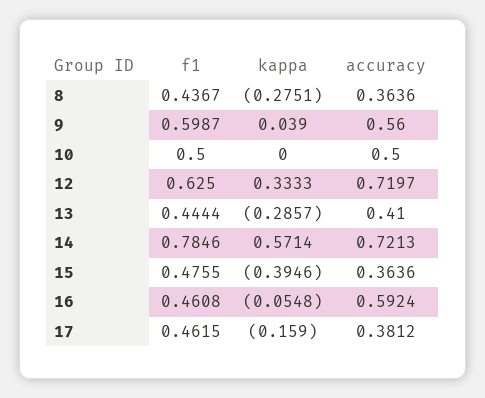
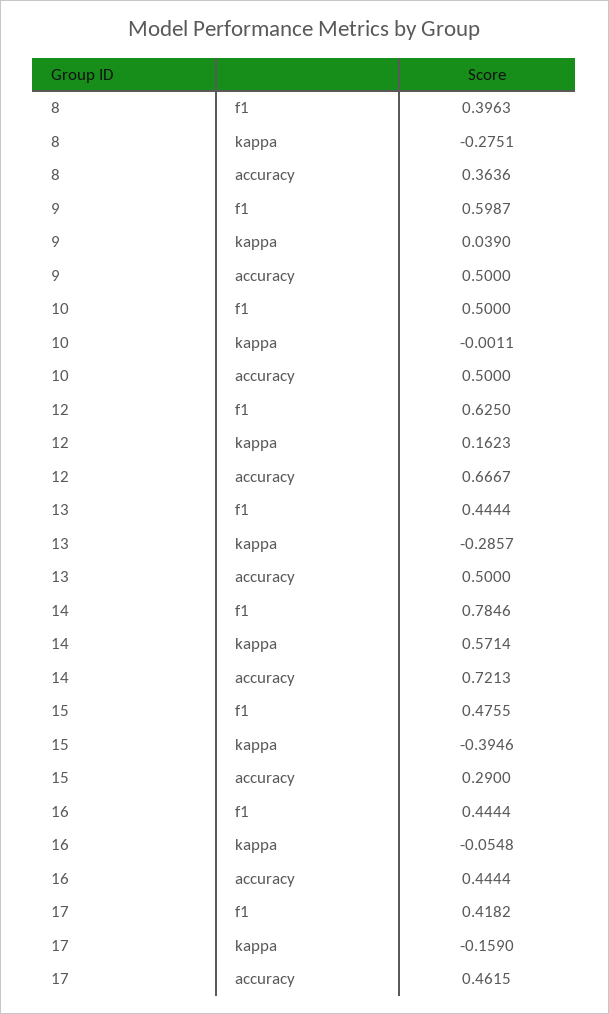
  {
    "f1": {
-     "8": 0.4367,
+     "8": 0.3963,
      "9": 0.5987,
      "10": 0.5,
      "12": 0.625,
      "13": 0.4444,
      "14": 0.7846,
      "15": 0.4755,
-     "16": 0.4608,
+     "16": 0.4444,
-     "17": 0.4615
+     "17": 0.4182
    },
    "kappa": {
      "8": -0.2751,
      "9": 0.039,
-     "10": 0,
+     "10": -0.0011,
-     "12": 0.3333,
+     "12": 0.1623,
      "13": -0.2857,
      "14": 0.5714,
      "15": -0.3946,
      "16": -0.0548,
      "17": -0.159
    },
    "accuracy": {
      "8": 0.3636,
-     "9": 0.56,
+     "9": 0.5,
      "10": 0.5,
-     "12": 0.7197,
+     "12": 0.6667,
-     "13": 0.41,
+     "13": 0.5,
      "14": 0.7213,
-     "15": 0.3636,
+     "15": 0.29,
-     "16": 0.5924,
+     "16": 0.4444,
-     "17": 0.3812
+     "17": 0.4615
    }
  }

